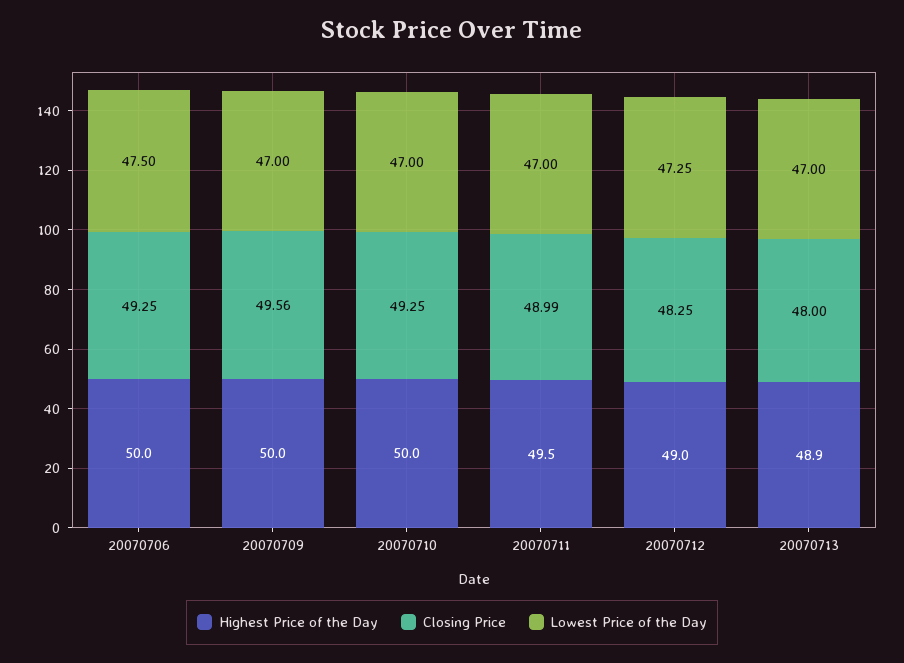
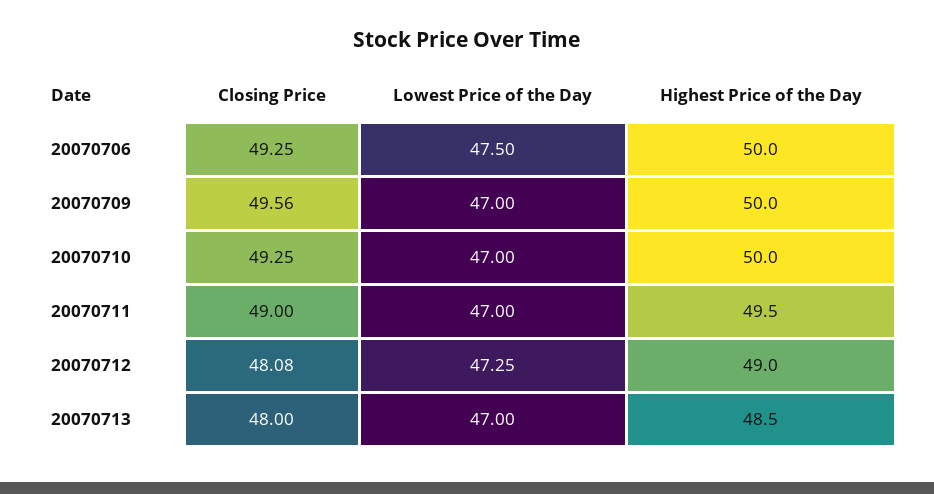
  {
    "Highest Price of the Day": {
      "20070706": 50,
      "20070709": 50,
      "20070710": 50,
      "20070711": 49.5,
      "20070712": 49,
-     "20070713": 48.9
+     "20070713": 48.5
    },
    "Closing Price": {
      "20070706": 49.25,
      "20070709": 49.56,
      "20070710": 49.25,
-     "20070711": 48.99,
+     "20070711": 49,
-     "20070712": 48.25,
+     "20070712": 48.08,
      "20070713": 48
    },
    "Lowest Price of the Day": {
      "20070706": 47.5,
      "20070709": 47,
      "20070710": 47,
      "20070711": 47,
      "20070712": 47.25,
      "20070713": 47
    }
  }

